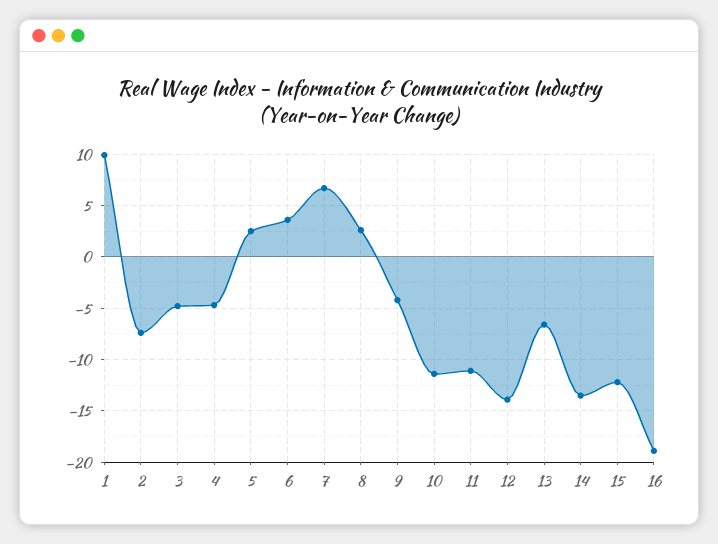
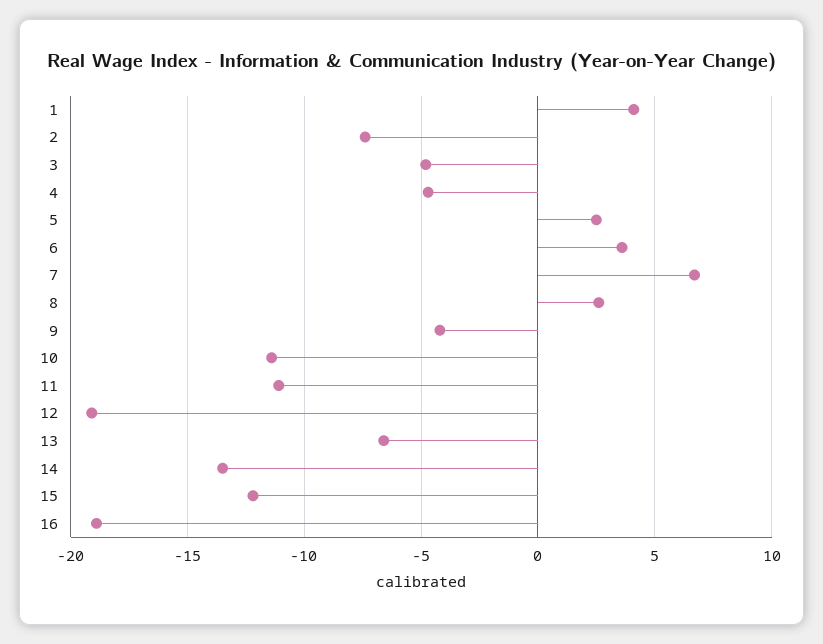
  {
-   "1": 10,
+   "1": 4,
    "2": -7.5,
    "3": -5,
    "4": -4.5,
    "5": 2.5,
    "6": 3.5,
    "7": 6.5,
    "8": 2.5,
    "9": -4,
    "10": -11.5,
    "11": -11,
-   "12": -14,
+   "12": -19,
    "13": -6.5,
    "14": -13.5,
    "15": -12,
    "16": -19
  }

